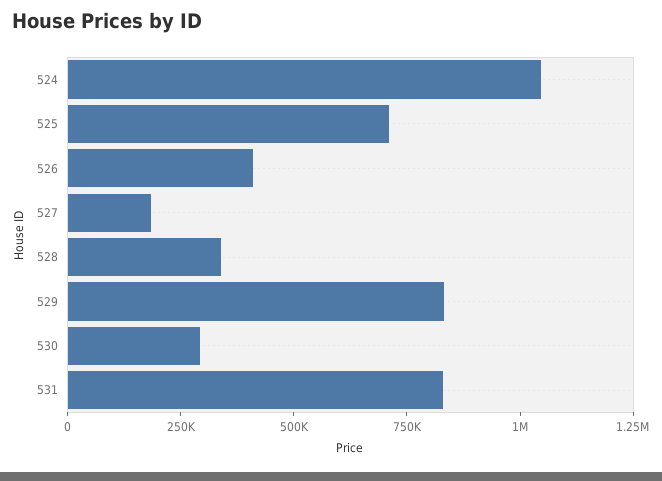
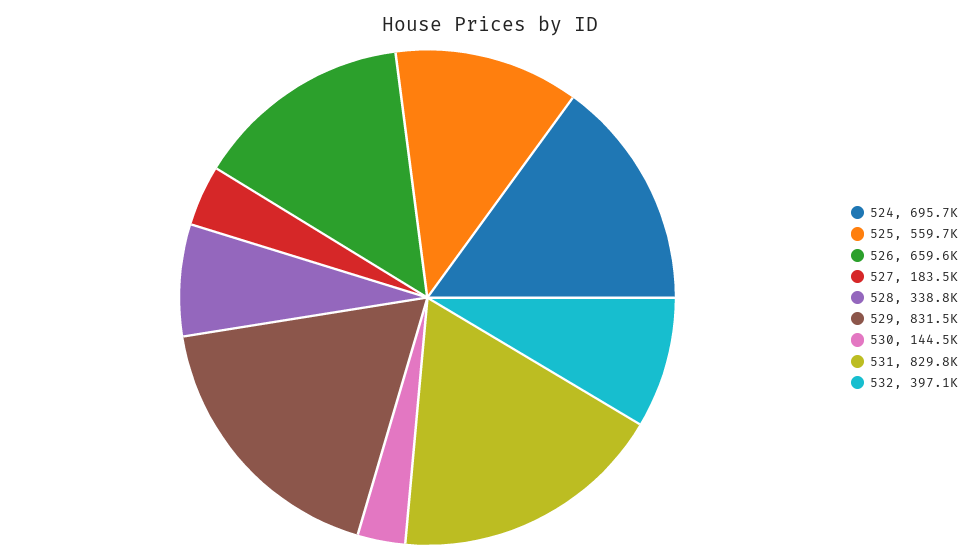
  {
-   "524": 1050000,
+   "524": 695700,
-   "525": 700000,
+   "525": 559700,
-   "526": 400000,
+   "526": 659600,
    "527": 183500,
    "528": 338800,
    "529": 831500,
-   "530": 300000,
+   "530": 144500,
-   "531": 829800
+   "531": 829800,
+   "532": 397100
  }

